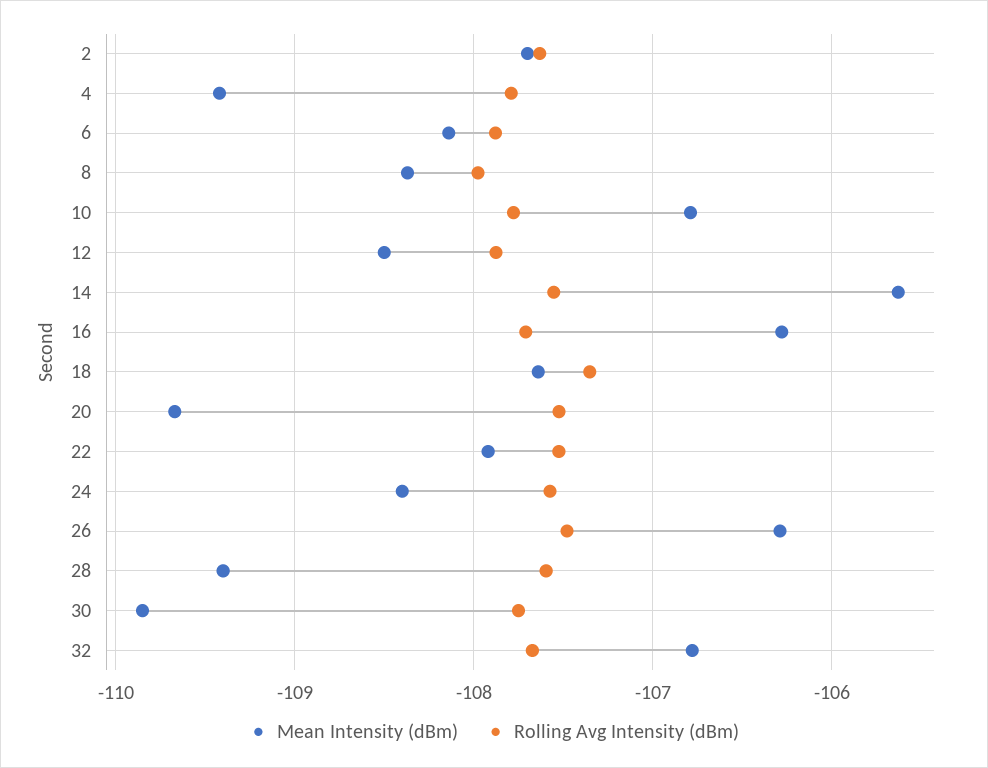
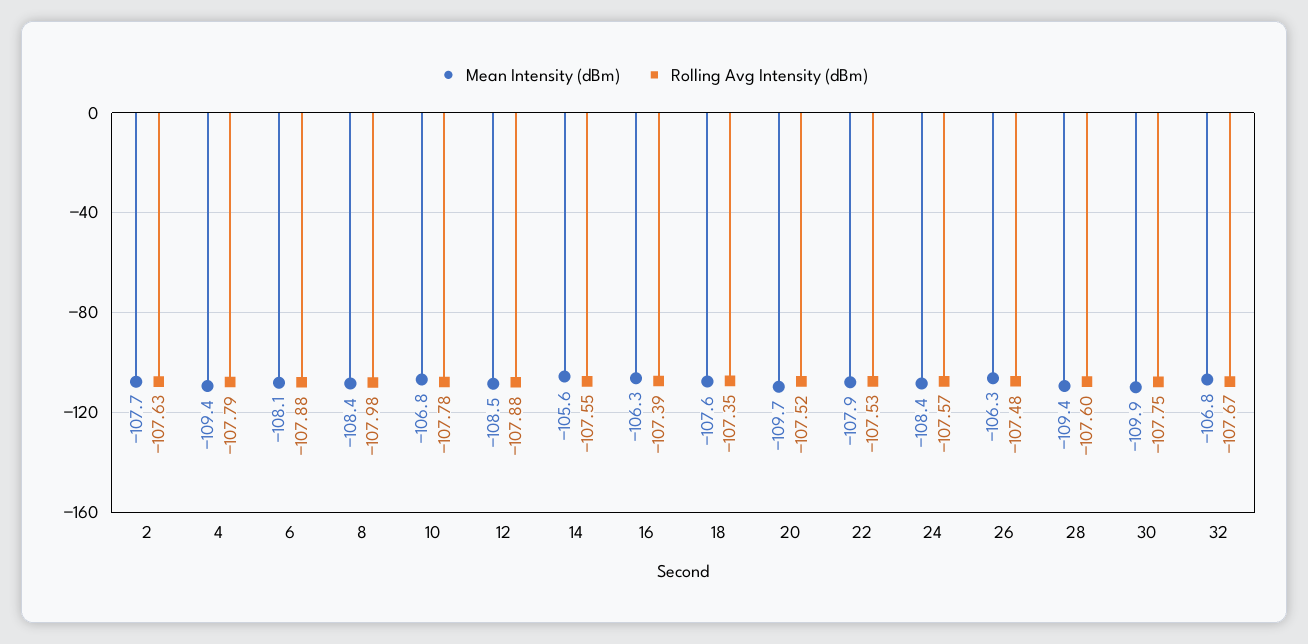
  {
    "Mean Intensity (dBm)": {
      "2": -107.7,
      "4": -109.4,
      "6": -108.1,
      "8": -108.4,
      "10": -106.8,
      "12": -108.5,
      "14": -105.6,
      "16": -106.3,
      "18": -107.6,
      "20": -109.7,
      "22": -107.9,
      "24": -108.4,
      "26": -106.3,
      "28": -109.4,
      "30": -109.9,
      "32": -106.8
    },
    "Rolling Avg Intensity (dBm)": {
      "2": -107.63,
      "4": -107.79,
      "6": -107.88,
      "8": -107.98,
      "10": -107.78,
      "12": -107.88,
      "14": -107.55,
-     "16": -107.7,
+     "16": -107.39,
      "18": -107.35,
      "20": -107.52,
      "22": -107.53,
      "24": -107.57,
      "26": -107.48,
      "28": -107.6,
      "30": -107.75,
      "32": -107.67
    }
  }

